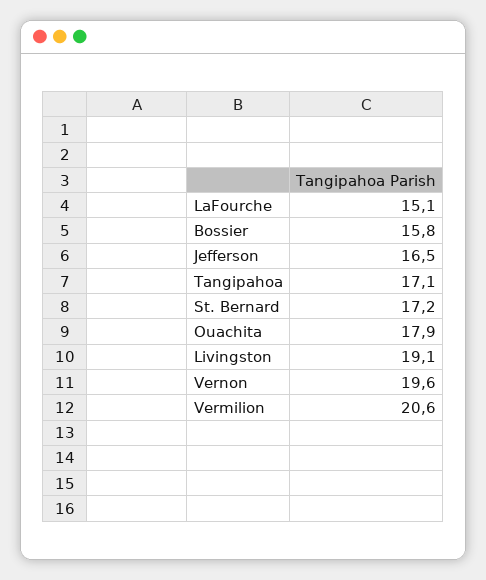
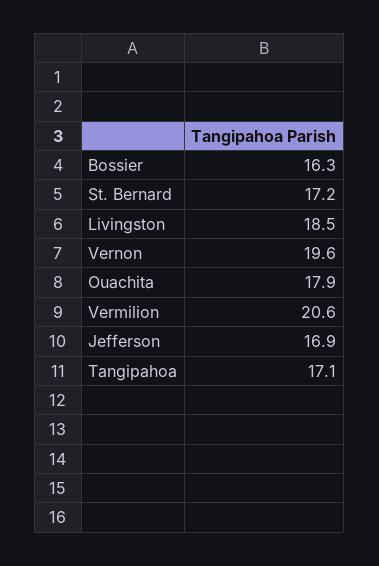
  {
-   "LaFourche": 15.1,
-   "Bossier": 15.8,
+   "Bossier": 16.3,
-   "Jefferson": 16.5,
+   "Jefferson": 16.9,
    "Tangipahoa": 17.1,
    "St. Bernard": 17.2,
    "Ouachita": 17.9,
-   "Livingston": 19.1,
+   "Livingston": 18.5,
    "Vernon": 19.6,
    "Vermilion": 20.6
  }

